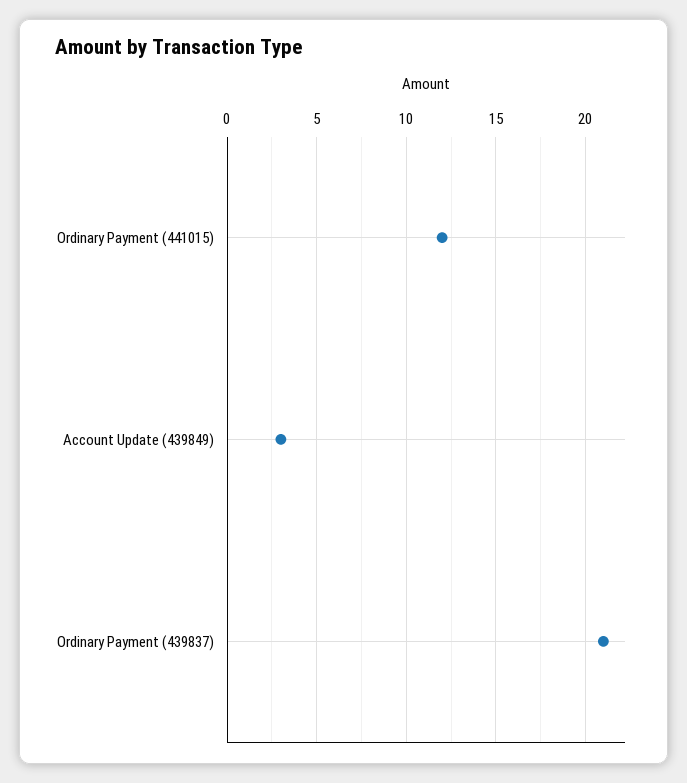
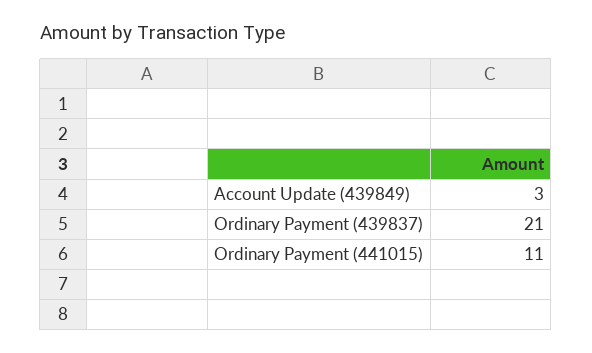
  {
-   "Ordinary Payment (441015)": 12,
+   "Ordinary Payment (441015)": 11,
    "Account Update (439849)": 3,
    "Ordinary Payment (439837)": 21
  }

